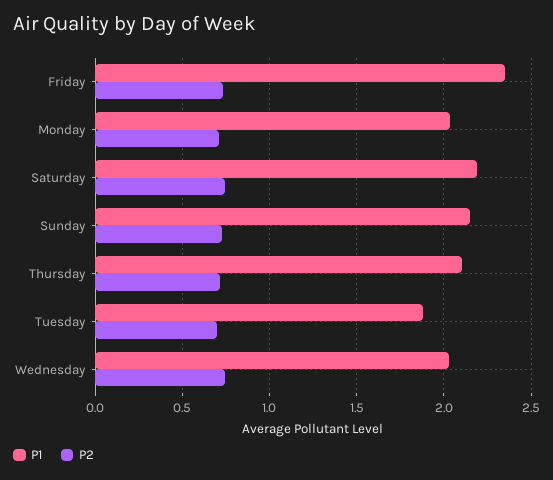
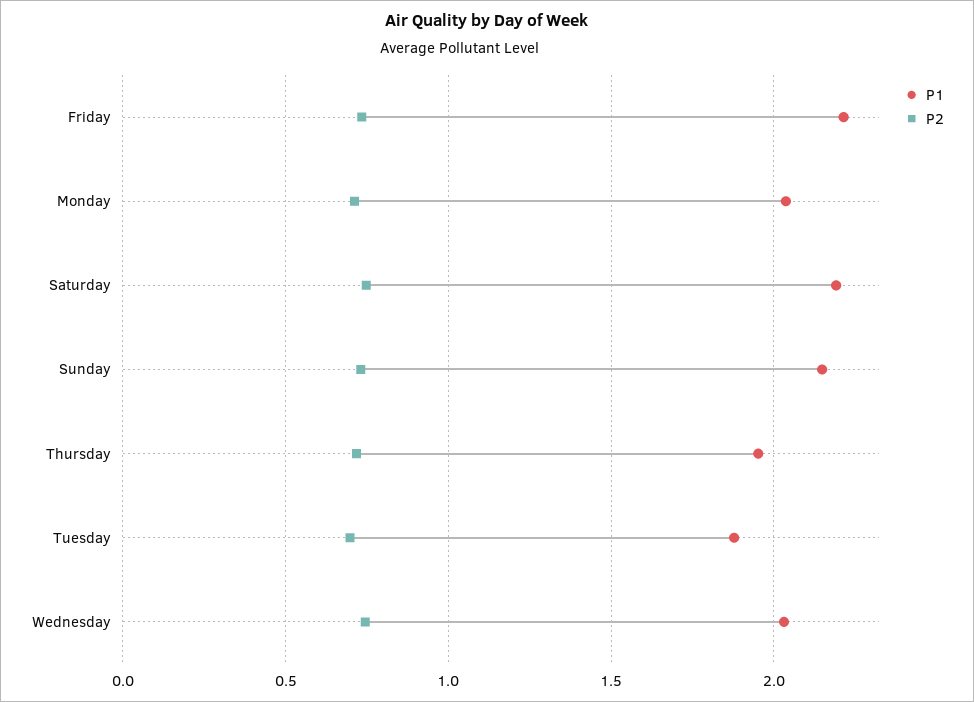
  {
    "P1": {
-     "Friday": 2.35,
+     "Friday": 2.2,
      "Monday": 2.05,
      "Saturday": 2.2,
      "Sunday": 2.15,
-     "Thursday": 2.1,
+     "Thursday": 1.95,
      "Tuesday": 1.9,
      "Wednesday": 2.05
    },
    "P2": {
      "Friday": 0.75,
      "Monday": 0.7,
      "Saturday": 0.75,
      "Sunday": 0.75,
      "Thursday": 0.7,
      "Tuesday": 0.7,
      "Wednesday": 0.75
    }
  }

